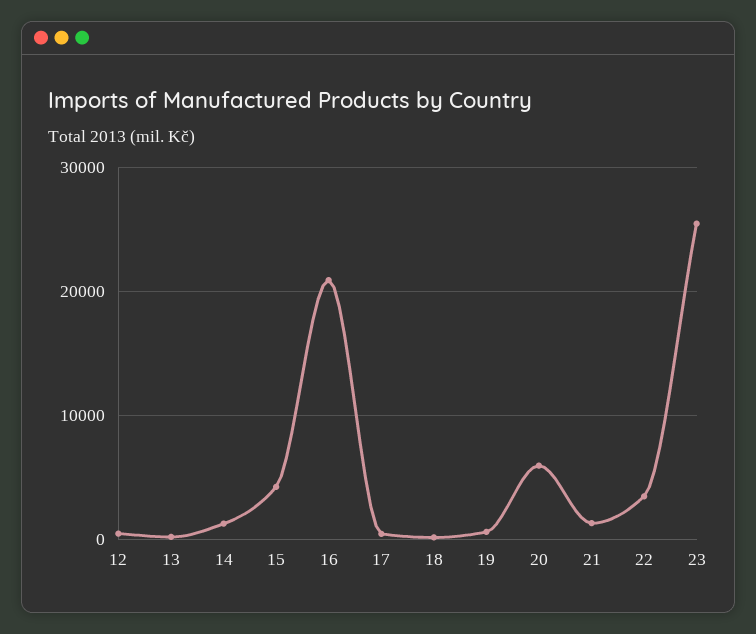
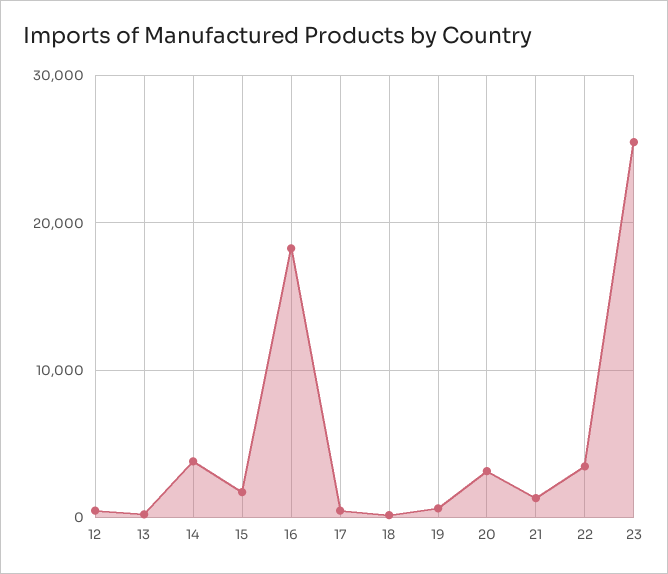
  {
    "12": 0,
    "13": 0,
-   "14": 1000,
+   "14": 4000,
-   "15": 4000,
+   "15": 2000,
-   "16": 21000,
+   "16": 18000,
    "17": 0,
    "18": 0,
    "19": 1000,
-   "20": 6000,
+   "20": 3000,
    "21": 1000,
    "22": 3000,
    "23": 25000
  }

